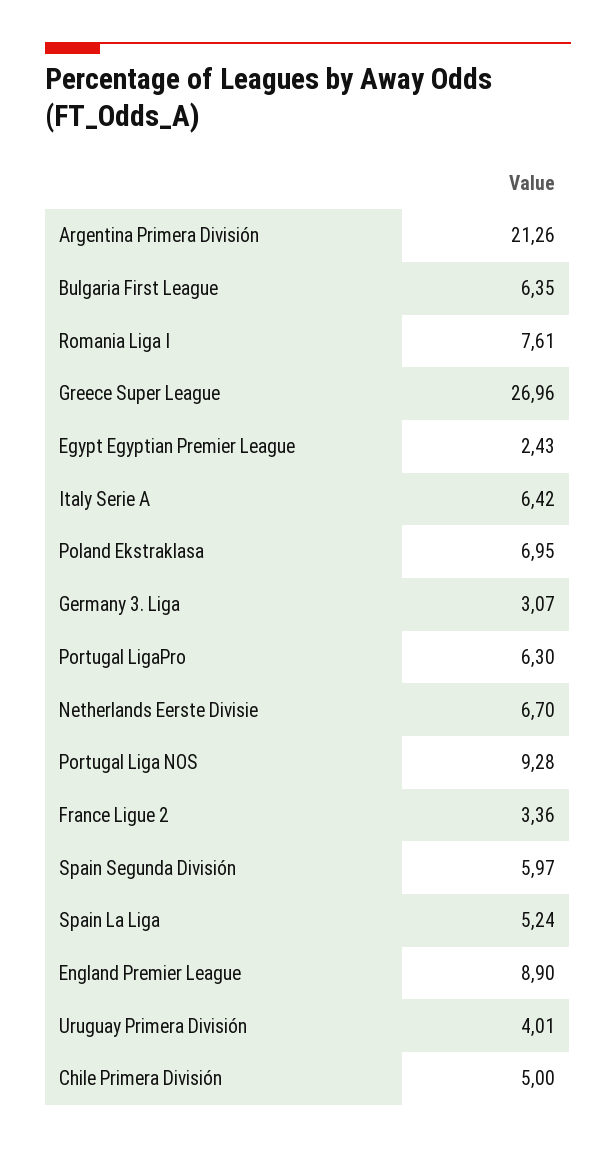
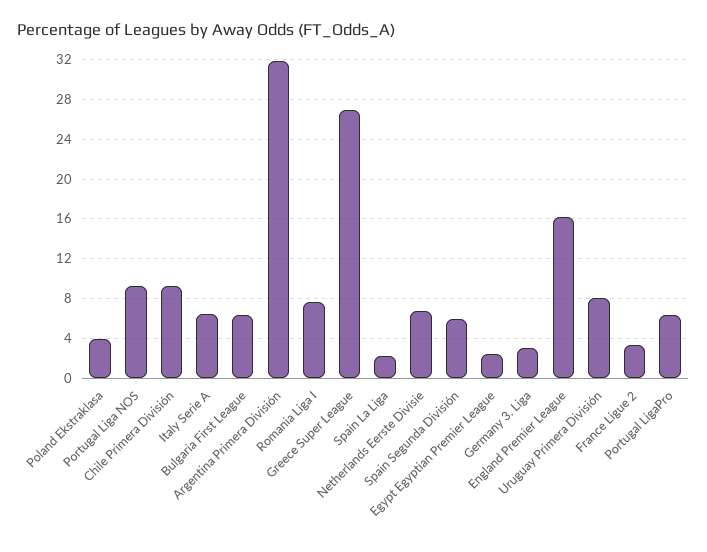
  {
-   "Argentina Primera División": 21.26,
+   "Argentina Primera División": 32,
    "Bulgaria First League": 6.35,
    "Romania Liga I": 7.61,
    "Greece Super League": 26.96,
    "Egypt Egyptian Premier League": 2.43,
    "Italy Serie A": 6.42,
-   "Poland Ekstraklasa": 6.95,
+   "Poland Ekstraklasa": 4,
    "Germany 3. Liga": 3.07,
    "Portugal LigaPro": 6.3,
    "Netherlands Eerste Divisie": 6.7,
    "Portugal Liga NOS": 9.28,
    "France Ligue 2": 3.36,
    "Spain Segunda División": 5.97,
-   "Spain La Liga": 5.24,
+   "Spain La Liga": 2,
-   "England Premier League": 8.9,
+   "England Premier League": 16,
-   "Uruguay Primera División": 4.01,
+   "Uruguay Primera División": 8,
-   "Chile Primera División": 5
+   "Chile Primera División": 9
  }

